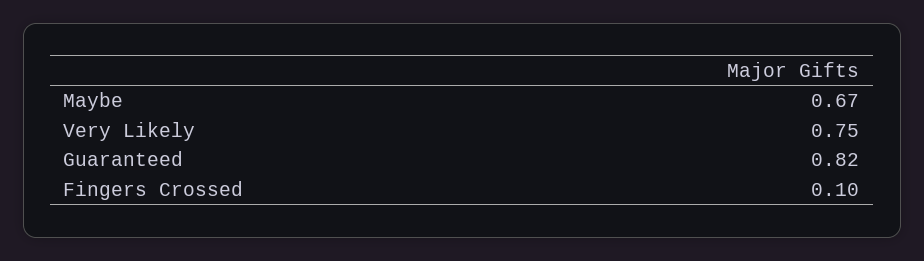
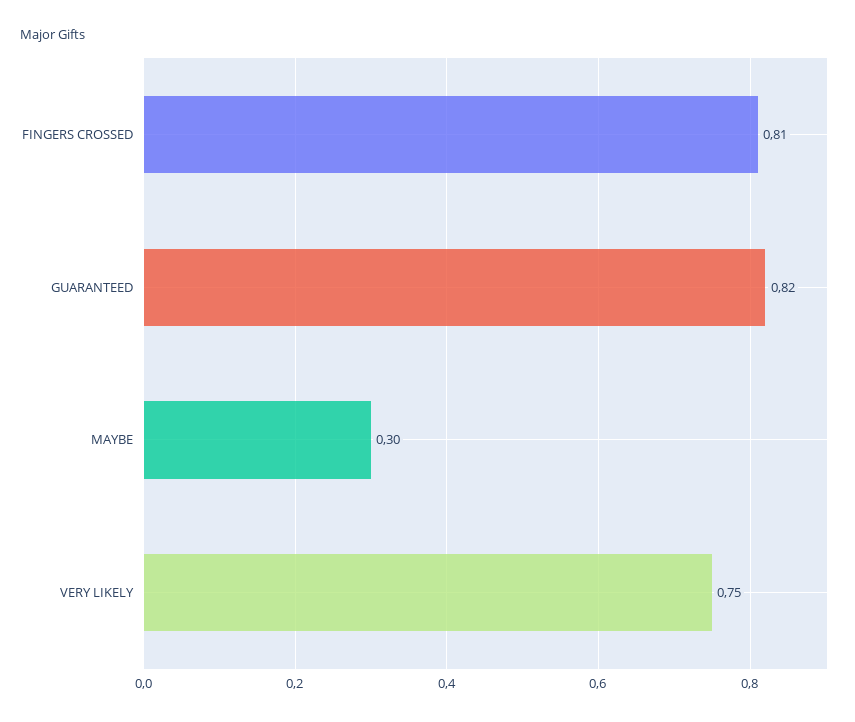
  {
-   "Maybe": 0.67,
+   "Maybe": 0.3,
    "Very Likely": 0.75,
    "Guaranteed": 0.82,
-   "Fingers Crossed": 0.1
+   "Fingers Crossed": 0.81
  }

